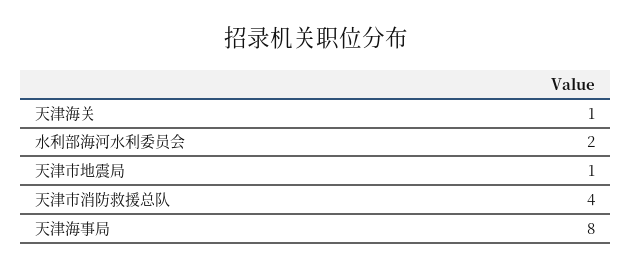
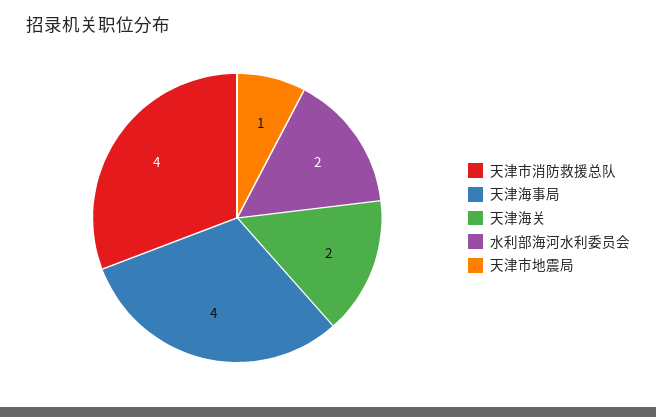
  {
-   "天津海关": 1,
+   "天津海关": 2,
    "水利部海河水利委员会": 2,
    "天津市地震局": 1,
    "天津市消防救援总队": 4,
-   "天津海事局": 8
+   "天津海事局": 4
  }

